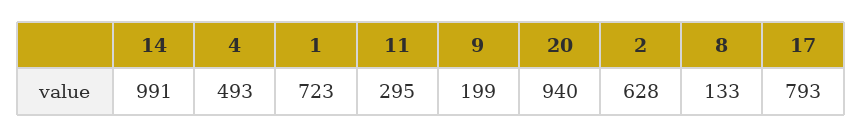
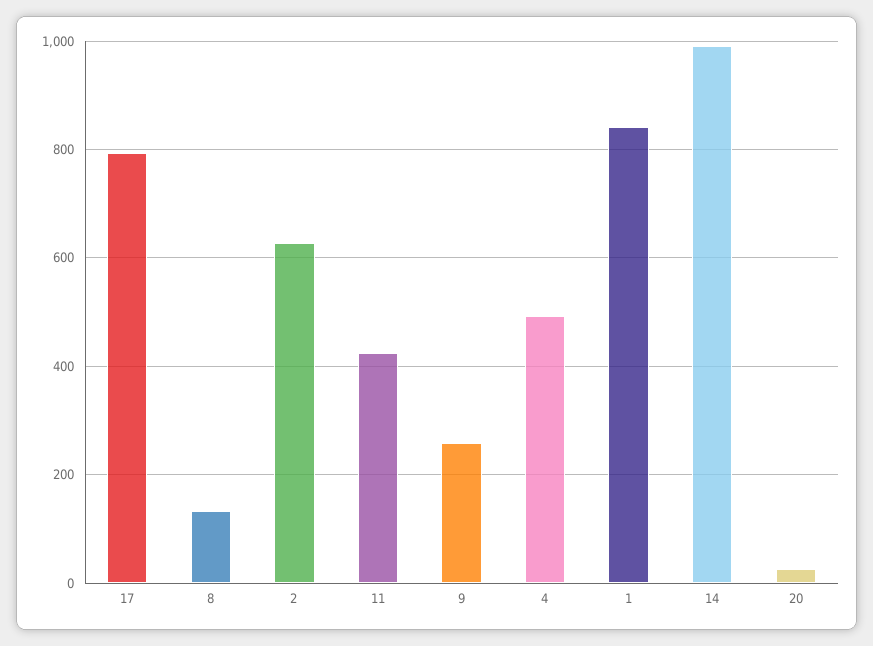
  {
    "14": 991,
    "4": 493,
-   "1": 723,
+   "1": 840,
-   "11": 295,
+   "11": 420,
-   "9": 199,
+   "9": 260,
-   "20": 940,
+   "20": 20,
    "2": 628,
    "8": 133,
    "17": 793
  }

